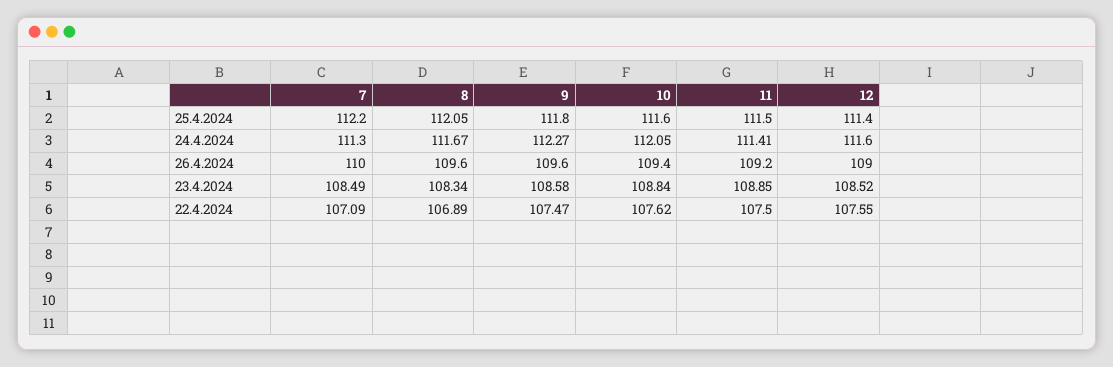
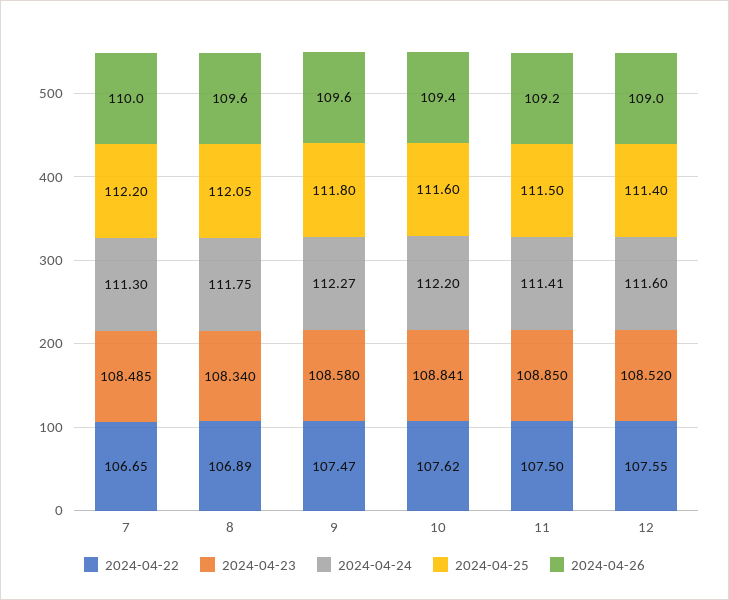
  {
    "25.4.2024": {
      "7": 112.2,
      "8": 112.05,
      "9": 111.8,
      "10": 111.6,
      "11": 111.5,
      "12": 111.4
    },
    "24.4.2024": {
      "7": 111.3,
-     "8": 111.67,
+     "8": 111.75,
      "9": 112.27,
-     "10": 112.05,
+     "10": 112.2,
      "11": 111.41,
      "12": 111.6
    },
    "26.4.2024": {
      "7": 110,
      "8": 109.6,
      "9": 109.6,
      "10": 109.4,
      "11": 109.2,
      "12": 109
    },
    "23.4.2024": {
      "7": 108.485,
      "8": 108.34,
      "9": 108.58,
      "10": 108.841,
      "11": 108.85,
      "12": 108.52
    },
    "22.4.2024": {
-     "7": 107.09,
+     "7": 106.65,
      "8": 106.89,
      "9": 107.47,
      "10": 107.62,
      "11": 107.5,
      "12": 107.55
    }
  }

